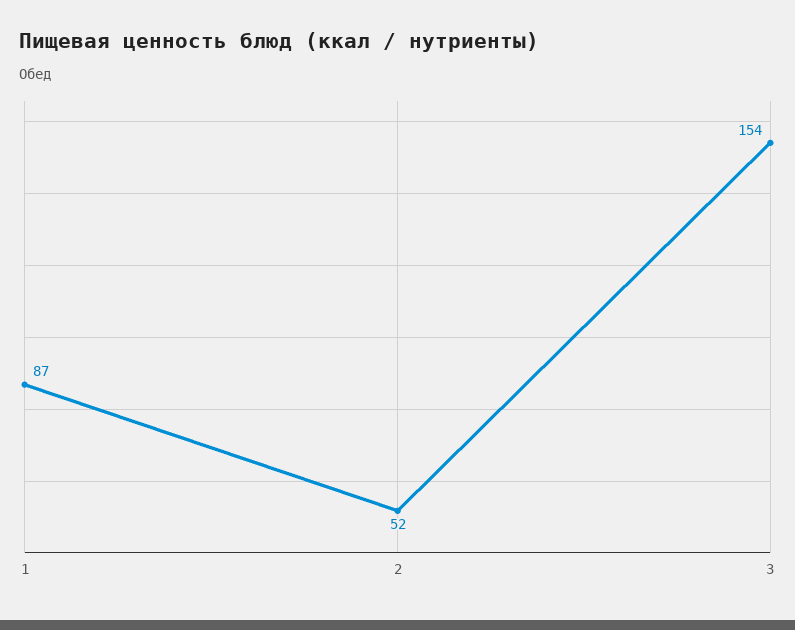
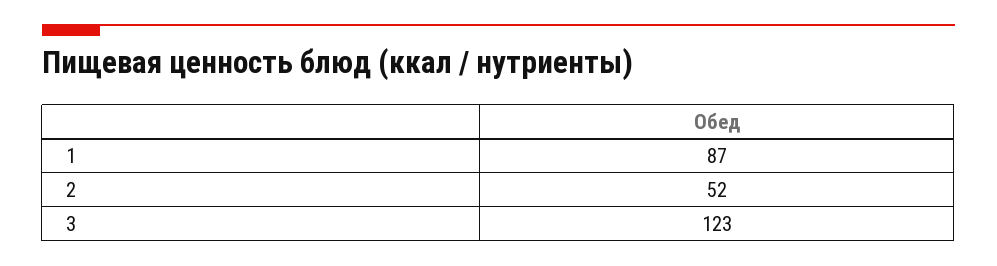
  {
    "1": 87,
    "2": 52,
-   "3": 154
+   "3": 123
  }

